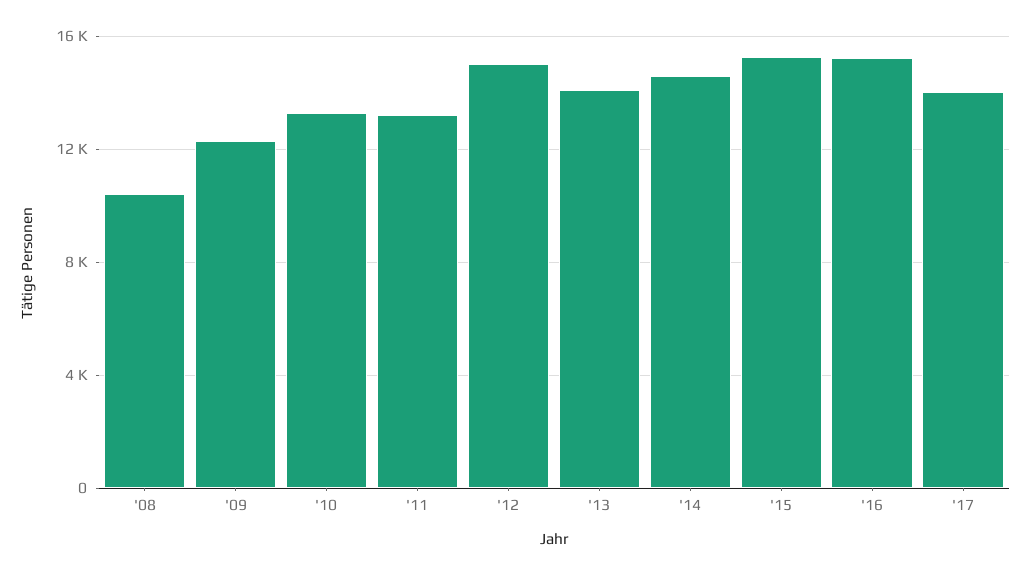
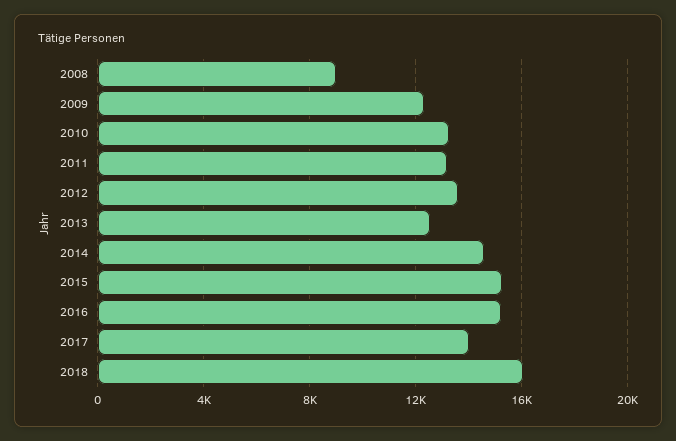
  {
-   "'08": 10500,
+   "'08": 9000,
    "'09": 12500,
    "'10": 13500,
    "'11": 13000,
-   "'12": 15000,
+   "'12": 13500,
-   "'13": 14000,
+   "'13": 12500,
    "'14": 14500,
    "'15": 15500,
    "'16": 15000,
-   "'17": 14000
+   "'17": 14000,
+   "2018": 16000
  }

